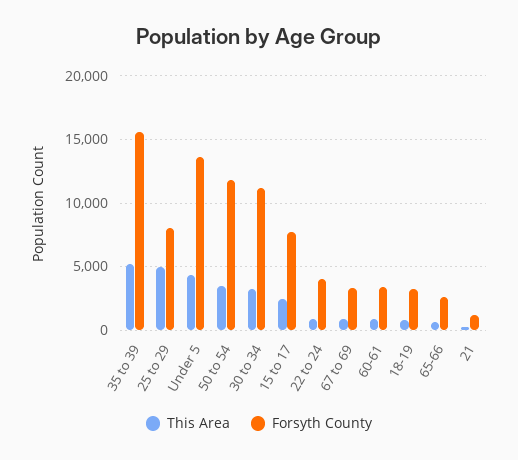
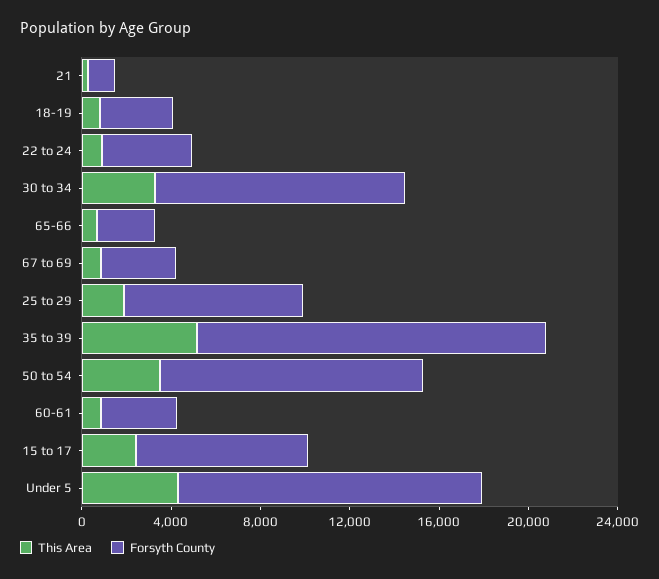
  {
    "This Area": {
      "35 to 39": 5000,
-     "25 to 29": 5000,
+     "25 to 29": 2000,
      "Under 5": 4500,
      "50 to 54": 3500,
      "30 to 34": 3500,
      "15 to 17": 2500,
      "22 to 24": 1000,
      "67 to 69": 1000,
      "60-61": 1000,
      "18-19": 1000,
      "65-66": 500,
      "21": 500
    },
    "Forsyth County": {
      "35 to 39": 15500,
      "25 to 29": 8000,
      "Under 5": 13500,
      "50 to 54": 12000,
      "30 to 34": 11000,
      "15 to 17": 7500,
      "22 to 24": 4000,
      "67 to 69": 3500,
      "60-61": 3500,
      "18-19": 3500,
      "65-66": 2500,
      "21": 1000
    }
  }

